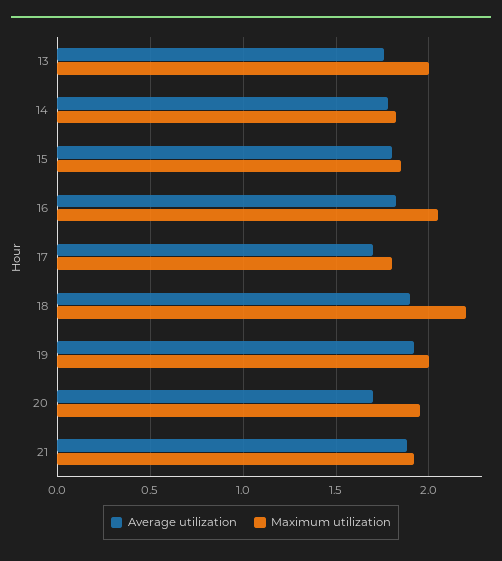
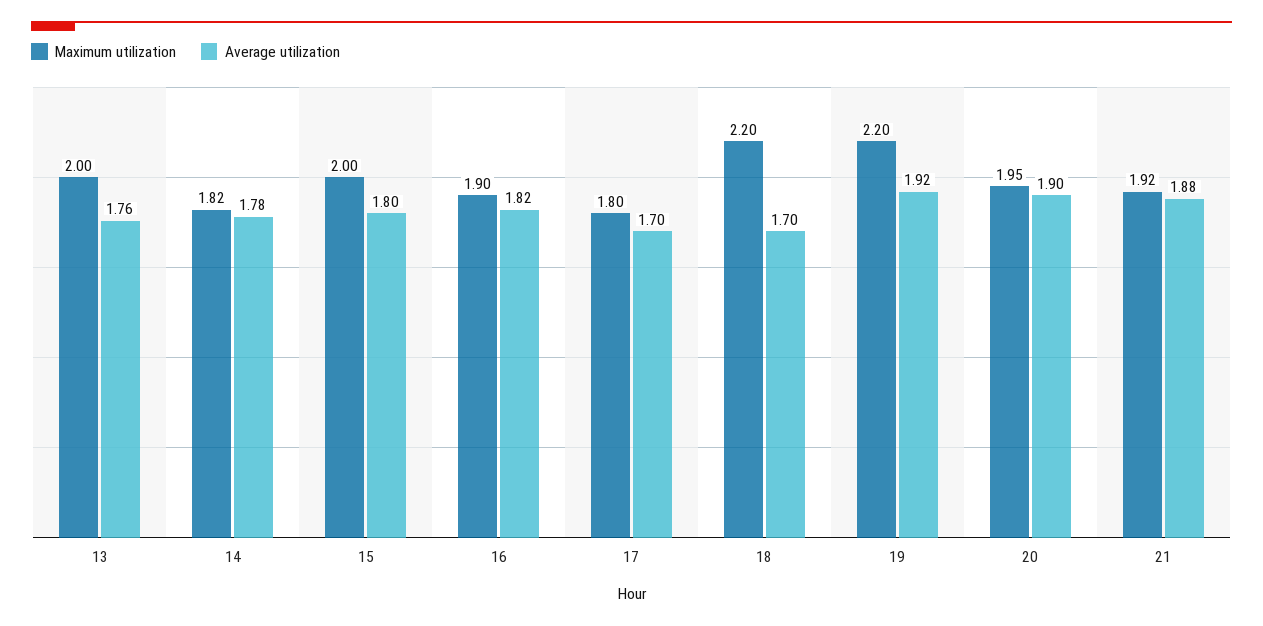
  {
    "Average utilization": {
      "13": 1.76,
      "14": 1.78,
      "15": 1.8,
      "16": 1.82,
      "17": 1.7,
-     "18": 1.9,
+     "18": 1.7,
      "19": 1.92,
-     "20": 1.7,
+     "20": 1.9,
      "21": 1.88
    },
    "Maximum utilization": {
      "13": 2,
      "14": 1.82,
-     "15": 1.85,
+     "15": 2,
-     "16": 2.05,
+     "16": 1.9,
      "17": 1.8,
      "18": 2.2,
-     "19": 2,
+     "19": 2.2,
      "20": 1.95,
      "21": 1.92
    }
  }

